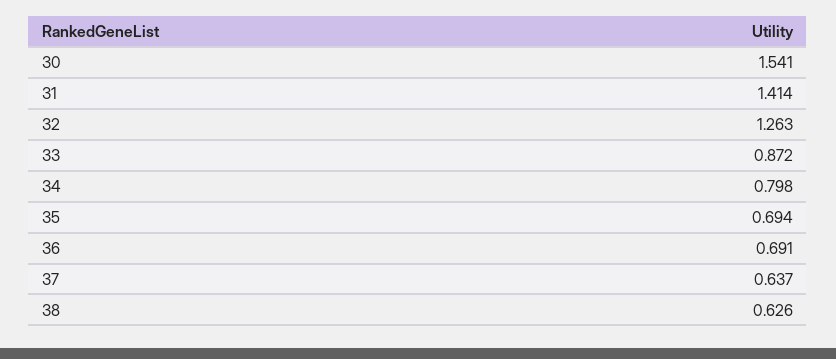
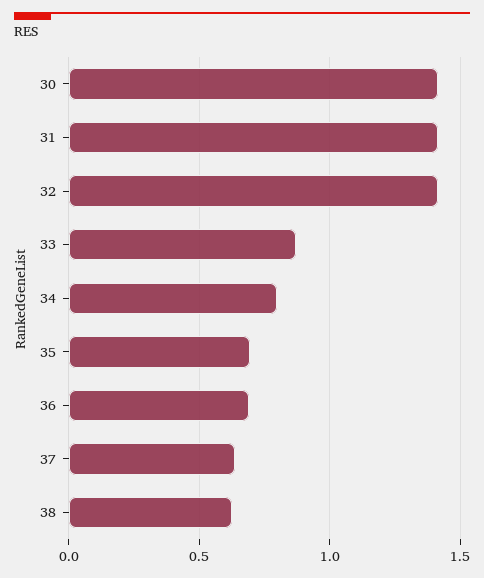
  {
-   "30": 1.541,
+   "30": 1.4,
    "31": 1.414,
-   "32": 1.263,
+   "32": 1.4,
    "33": 0.872,
    "34": 0.798,
    "35": 0.694,
    "36": 0.691,
    "37": 0.637,
    "38": 0.626
  }

